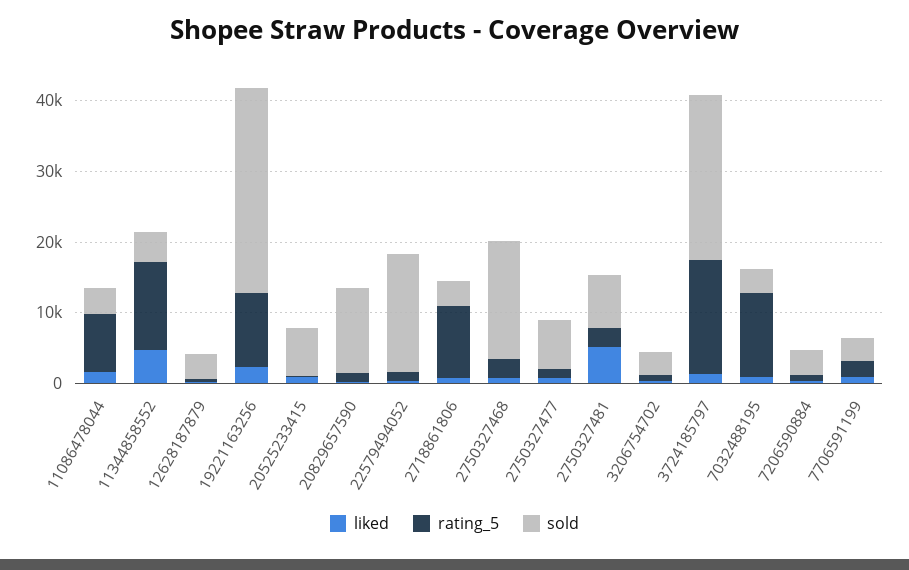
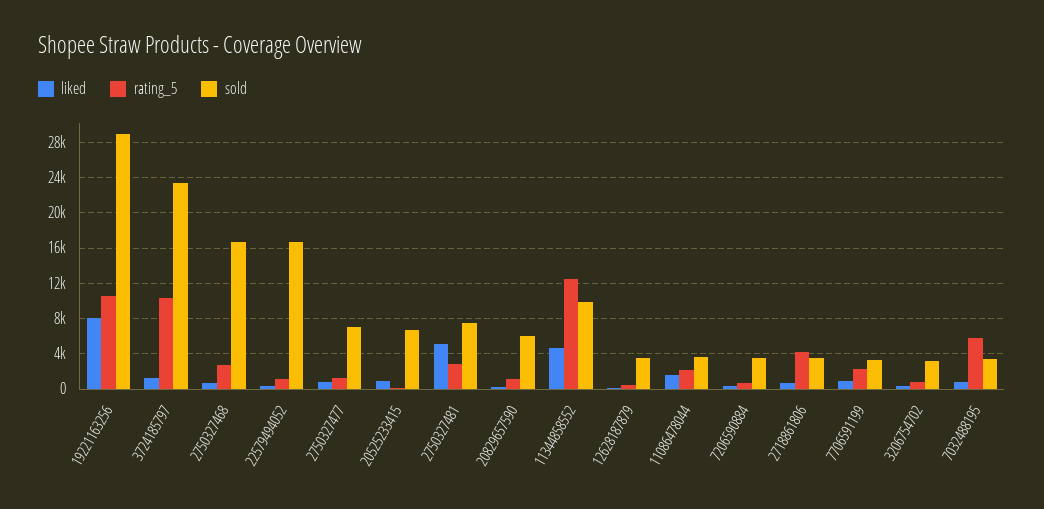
  {
    "liked": {
      "11086478044": 2000,
      "11344858552": 5000,
      "12628187879": 0,
-     "19221163256": 2000,
+     "19221163256": 8000,
      "20525233415": 1000,
      "20829657590": 0,
      "22579494052": 0,
      "2718861806": 1000,
      "2750327468": 1000,
      "2750327477": 1000,
      "2750327481": 5000,
      "3206754702": 0,
      "3724185797": 1000,
      "7032488195": 1000,
      "7206590884": 0,
      "7706591199": 1000
    },
    "rating_5": {
-     "11086478044": 8000,
+     "11086478044": 2000,
      "11344858552": 13000,
      "12628187879": 0,
      "19221163256": 11000,
      "20525233415": 0,
      "20829657590": 1000,
      "22579494052": 1000,
-     "2718861806": 10000,
+     "2718861806": 4000,
      "2750327468": 3000,
      "2750327477": 1000,
      "2750327481": 3000,
      "3206754702": 1000,
-     "3724185797": 16000,
+     "3724185797": 10000,
-     "7032488195": 12000,
+     "7032488195": 6000,
      "7206590884": 1000,
      "7706591199": 2000
    },
    "sold": {
      "11086478044": 4000,
-     "11344858552": 4000,
+     "11344858552": 10000,
      "12628187879": 4000,
      "19221163256": 29000,
      "20525233415": 7000,
-     "20829657590": 12000,
+     "20829657590": 6000,
      "22579494052": 17000,
      "2718861806": 3000,
      "2750327468": 17000,
      "2750327477": 7000,
      "2750327481": 7000,
      "3206754702": 3000,
      "3724185797": 23000,
      "7032488195": 3000,
      "7206590884": 4000,
      "7706591199": 3000
    }
  }

